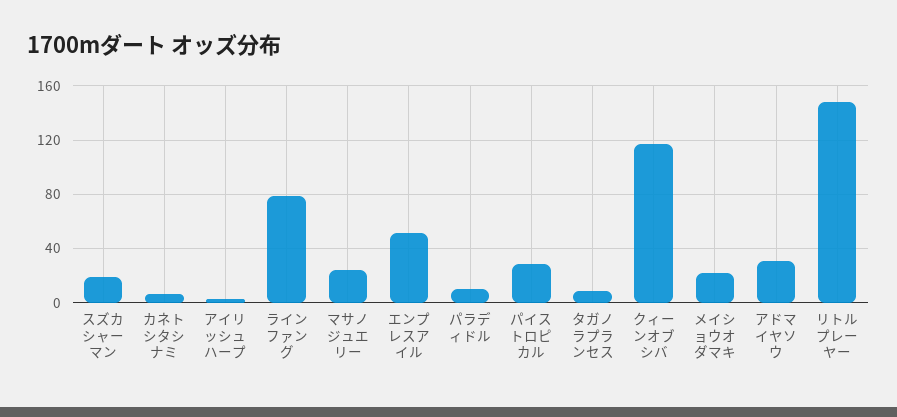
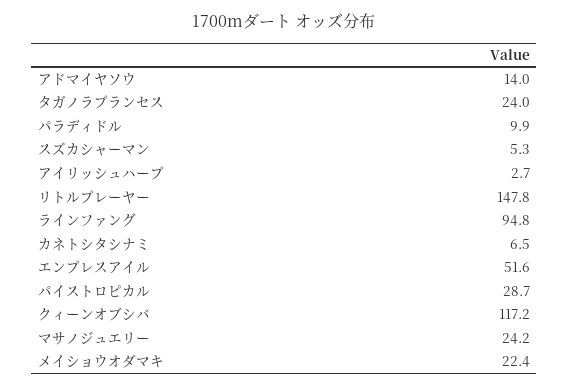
  {
-   "スズカシャーマン": 20,
+   "スズカシャーマン": 5.3,
    "カネトシタシナミ": 6.5,
    "アイリッシュハープ": 2.7,
-   "ラインファング": 80,
+   "ラインファング": 94.8,
    "マサノジュエリー": 24.2,
    "エンプレスアイル": 51.6,
    "パラディドル": 9.9,
    "パイストロピカル": 28.7,
-   "タガノラプランセス": 10,
+   "タガノラプランセス": 24,
    "クィーンオブシバ": 117.2,
    "メイショウオダマキ": 22.4,
-   "アドマイヤソウ": 30,
+   "アドマイヤソウ": 14,
    "リトルプレーヤー": 147.8
  }

